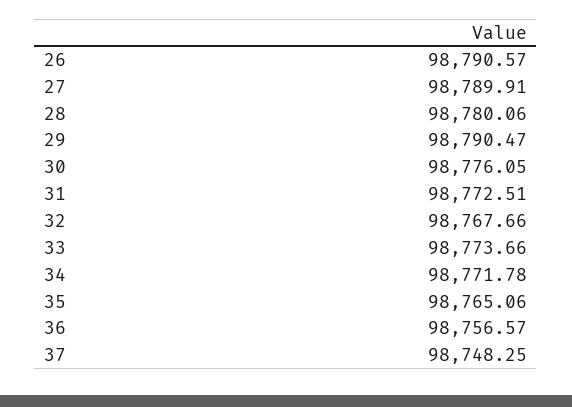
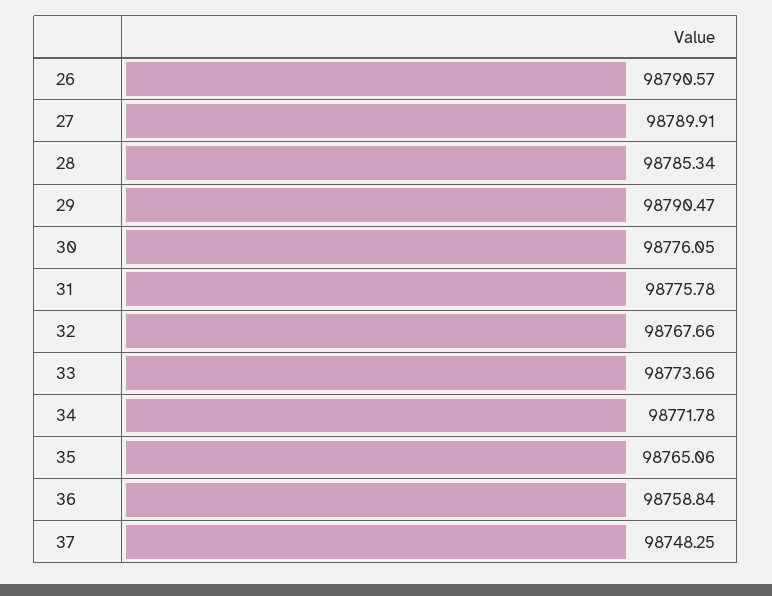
  {
    "26": 98790.57,
    "27": 98789.91,
-   "28": 98780.06,
+   "28": 98785.34,
    "29": 98790.47,
    "30": 98776.05,
-   "31": 98772.51,
+   "31": 98775.78,
    "32": 98767.66,
    "33": 98773.66,
    "34": 98771.78,
    "35": 98765.06,
-   "36": 98756.57,
+   "36": 98758.84,
    "37": 98748.25
  }

